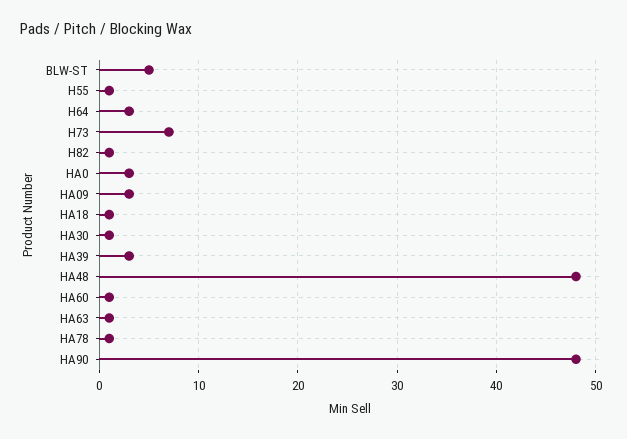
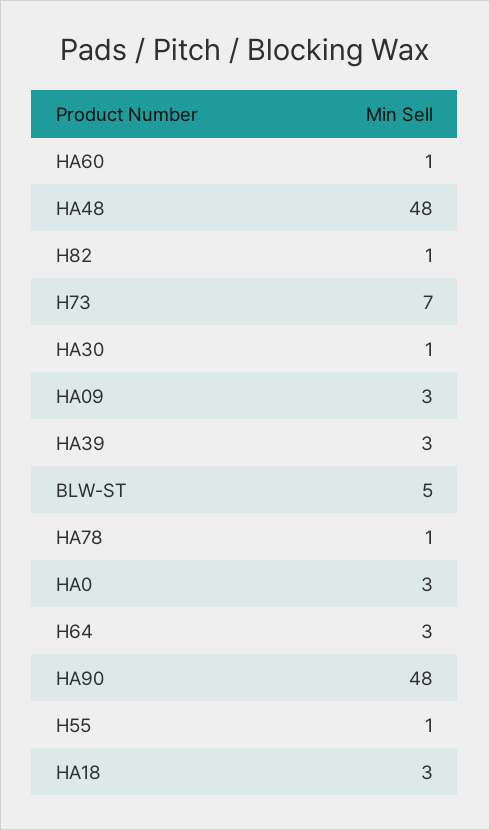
  {
    "BLW-ST": 5,
    "H55": 1,
    "H64": 3,
    "H73": 7,
    "H82": 1,
    "HA0": 3,
    "HA09": 3,
-   "HA18": 1,
+   "HA18": 3,
    "HA30": 1,
    "HA39": 3,
    "HA48": 48,
    "HA60": 1,
-   "HA63": 1,
    "HA78": 1,
    "HA90": 48
  }

